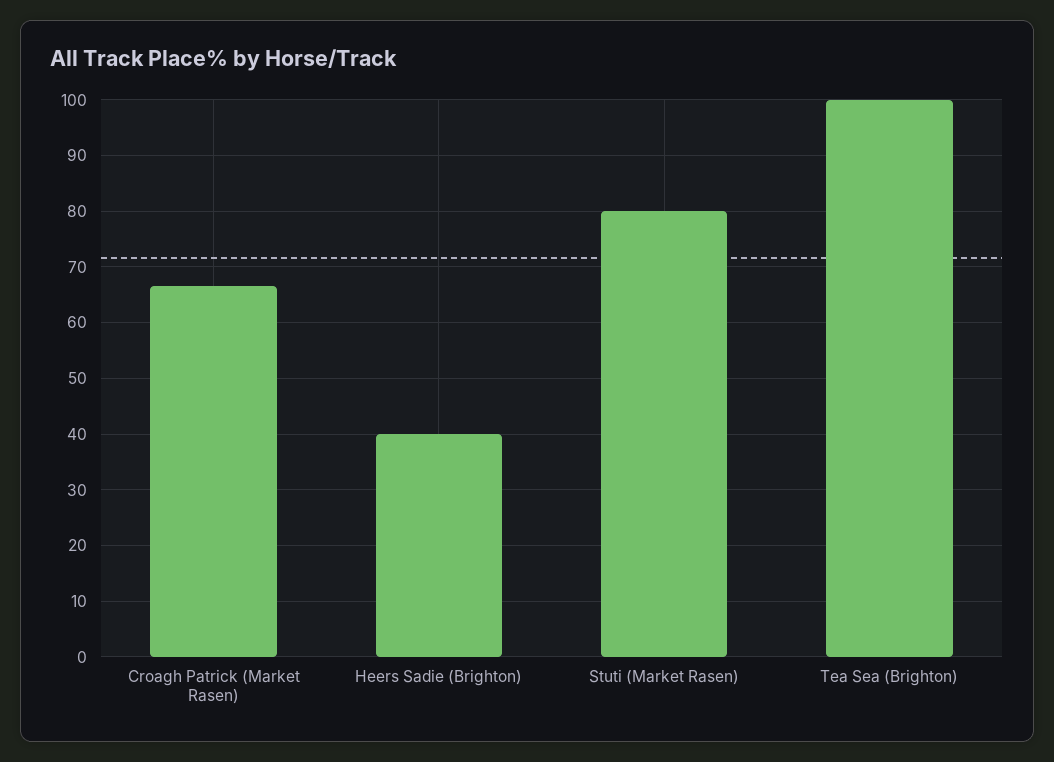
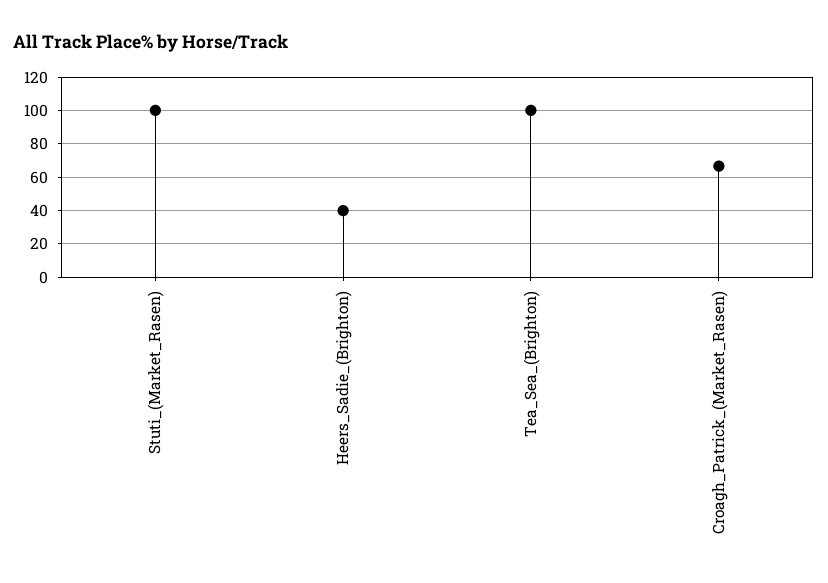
  {
    "Croagh Patrick (Market Rasen)": 66,
    "Heers Sadie (Brighton)": 40,
-   "Stuti (Market Rasen)": 80,
+   "Stuti (Market Rasen)": 100,
    "Tea Sea (Brighton)": 100
  }

